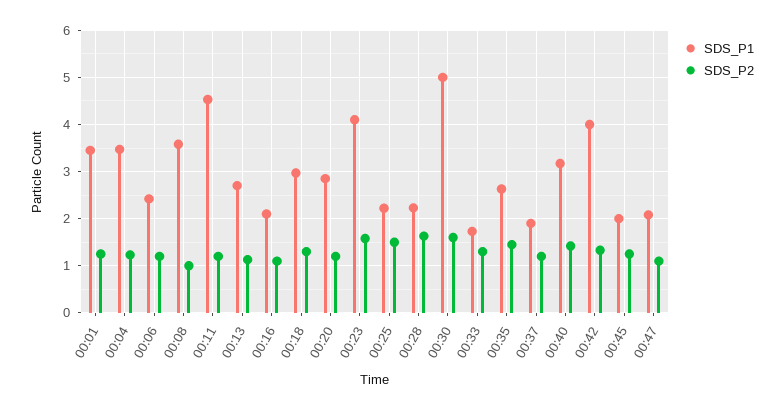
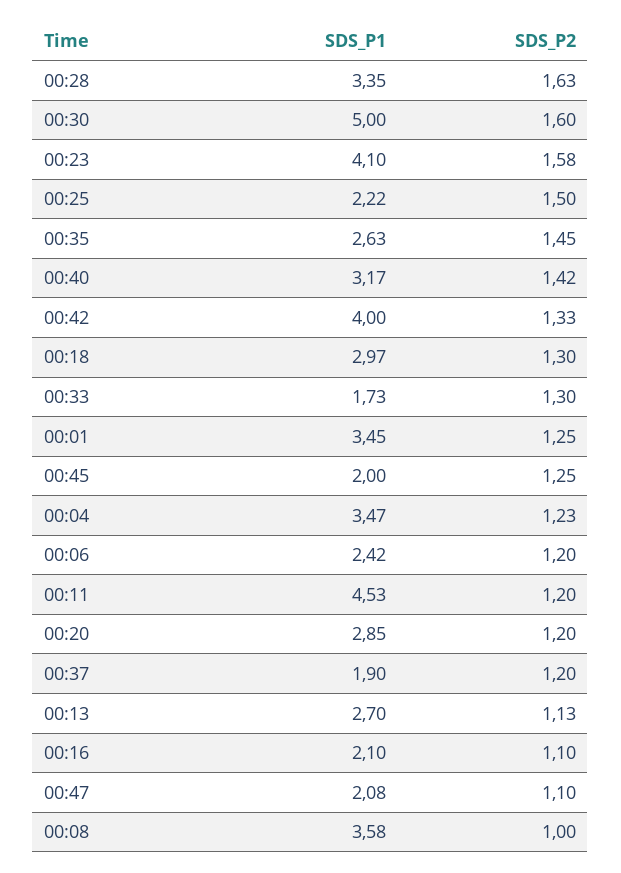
  {
    "SDS_P1": {
      "00:01": 3.45,
      "00:04": 3.47,
      "00:06": 2.42,
      "00:08": 3.58,
      "00:11": 4.53,
      "00:13": 2.7,
      "00:16": 2.1,
      "00:18": 2.97,
      "00:20": 2.85,
      "00:23": 4.1,
      "00:25": 2.22,
-     "00:28": 2.2,
+     "00:28": 3.35,
      "00:30": 5,
      "00:33": 1.73,
      "00:35": 2.63,
      "00:37": 1.9,
      "00:40": 3.17,
      "00:42": 4,
      "00:45": 2,
      "00:47": 2.08
    },
    "SDS_P2": {
      "00:01": 1.25,
      "00:04": 1.23,
      "00:06": 1.2,
      "00:08": 1,
      "00:11": 1.2,
      "00:13": 1.13,
      "00:16": 1.1,
      "00:18": 1.3,
      "00:20": 1.2,
      "00:23": 1.58,
      "00:25": 1.5,
      "00:28": 1.63,
      "00:30": 1.6,
      "00:33": 1.3,
      "00:35": 1.45,
      "00:37": 1.2,
      "00:40": 1.42,
      "00:42": 1.33,
      "00:45": 1.25,
      "00:47": 1.1
    }
  }

